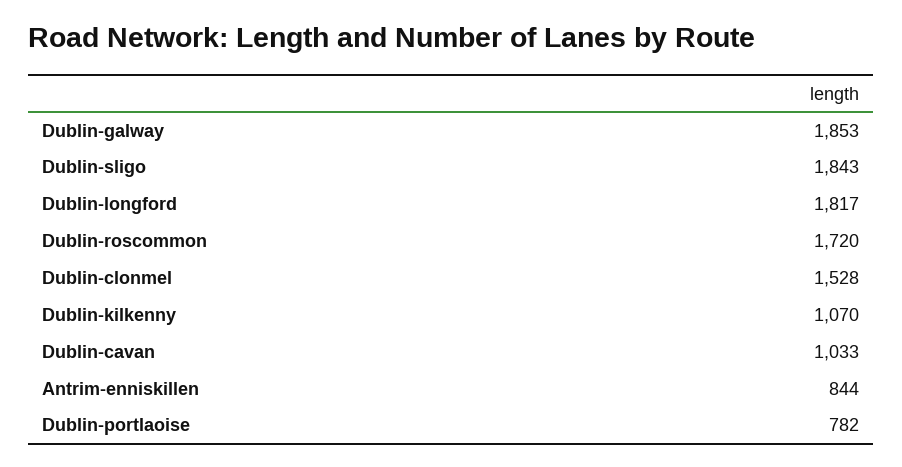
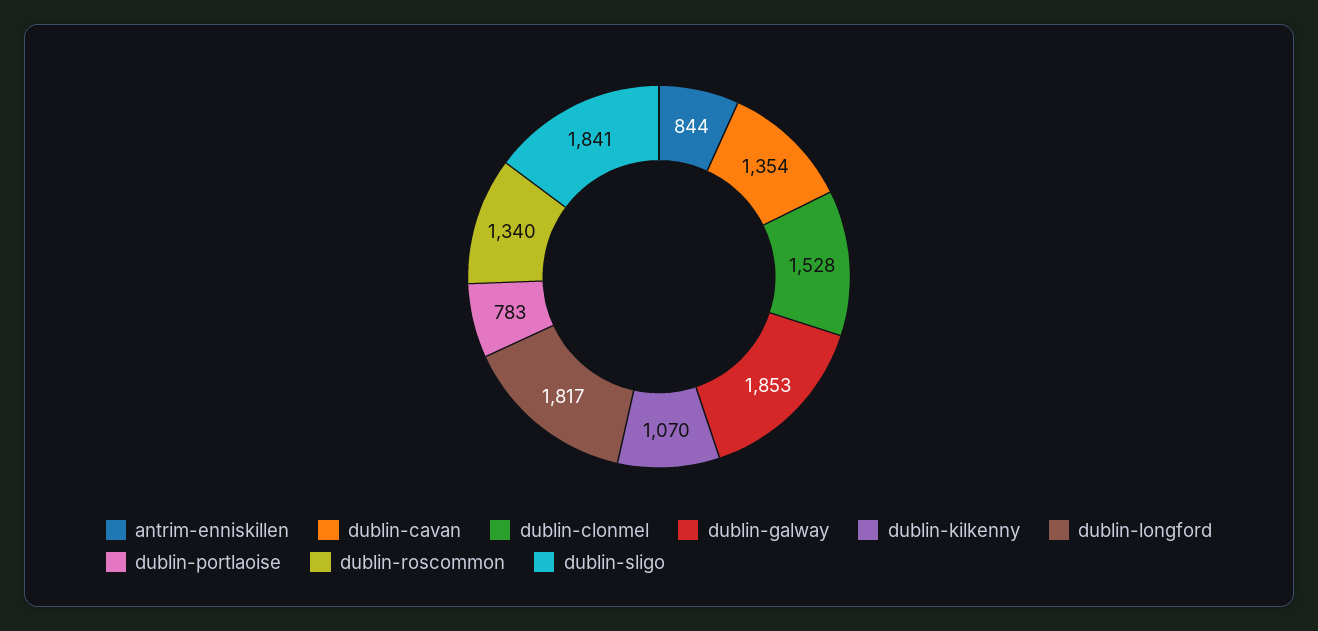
  {
    "Dublin-galway": 1853,
-   "Dublin-sligo": 1843,
+   "Dublin-sligo": 1841,
    "Dublin-longford": 1817,
-   "Dublin-roscommon": 1720,
+   "Dublin-roscommon": 1340,
    "Dublin-clonmel": 1528,
    "Dublin-kilkenny": 1070,
-   "Dublin-cavan": 1033,
+   "Dublin-cavan": 1354,
    "Antrim-enniskillen": 844,
-   "Dublin-portlaoise": 782
+   "Dublin-portlaoise": 783
  }

